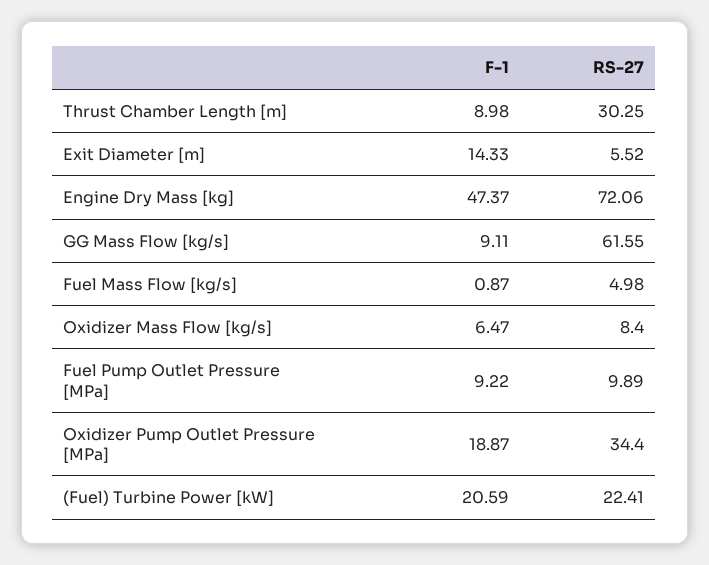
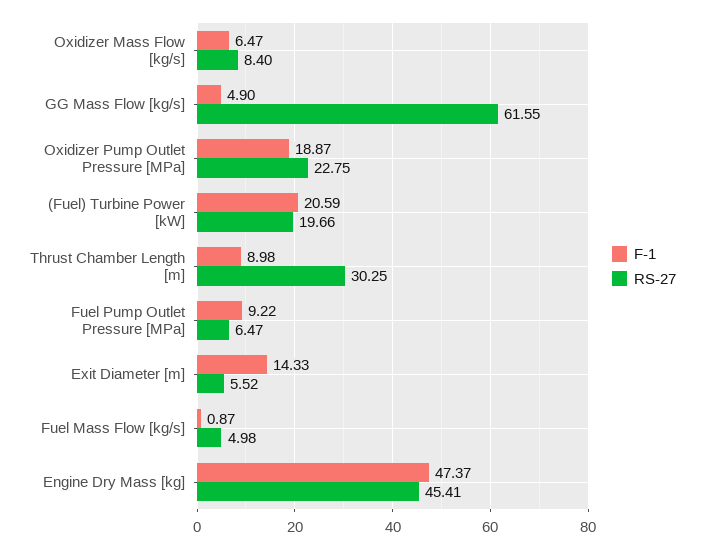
  {
    "F-1": {
      "Thrust Chamber Length [m]": 8.98,
      "Exit Diameter [m]": 14.33,
      "Engine Dry Mass [kg]": 47.37,
-     "GG Mass Flow [kg/s]": 9.11,
+     "GG Mass Flow [kg/s]": 4.9,
      "Fuel Mass Flow [kg/s]": 0.87,
      "Oxidizer Mass Flow [kg/s]": 6.47,
      "Fuel Pump Outlet Pressure [MPa]": 9.22,
      "Oxidizer Pump Outlet Pressure [MPa]": 18.87,
      "(Fuel) Turbine Power [kW]": 20.59
    },
    "RS-27": {
      "Thrust Chamber Length [m]": 30.25,
      "Exit Diameter [m]": 5.52,
-     "Engine Dry Mass [kg]": 72.06,
+     "Engine Dry Mass [kg]": 45.41,
      "GG Mass Flow [kg/s]": 61.55,
      "Fuel Mass Flow [kg/s]": 4.98,
      "Oxidizer Mass Flow [kg/s]": 8.4,
-     "Fuel Pump Outlet Pressure [MPa]": 9.89,
+     "Fuel Pump Outlet Pressure [MPa]": 6.47,
-     "Oxidizer Pump Outlet Pressure [MPa]": 34.4,
+     "Oxidizer Pump Outlet Pressure [MPa]": 22.75,
-     "(Fuel) Turbine Power [kW]": 22.41
+     "(Fuel) Turbine Power [kW]": 19.66
    }
  }

